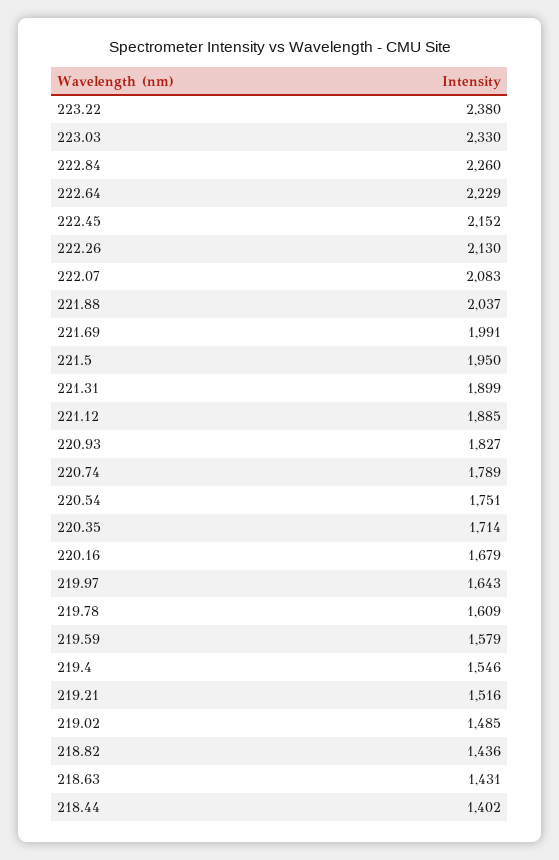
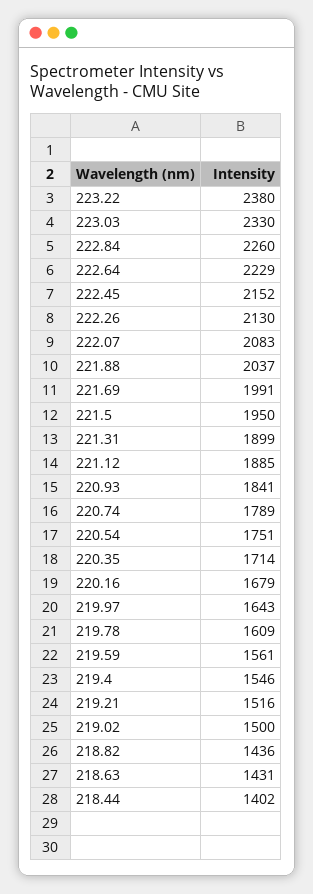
  {
    "223.22": 2380,
    "223.03": 2330,
    "222.84": 2260,
    "222.64": 2229,
    "222.45": 2152,
    "222.26": 2130,
    "222.07": 2083,
    "221.88": 2037,
    "221.69": 1991,
    "221.5": 1950,
    "221.31": 1899,
    "221.12": 1885,
-   "220.93": 1827,
+   "220.93": 1841,
    "220.74": 1789,
    "220.54": 1751,
    "220.35": 1714,
    "220.16": 1679,
    "219.97": 1643,
    "219.78": 1609,
-   "219.59": 1579,
+   "219.59": 1561,
    "219.4": 1546,
    "219.21": 1516,
-   "219.02": 1485,
+   "219.02": 1500,
    "218.82": 1436,
    "218.63": 1431,
    "218.44": 1402
  }

